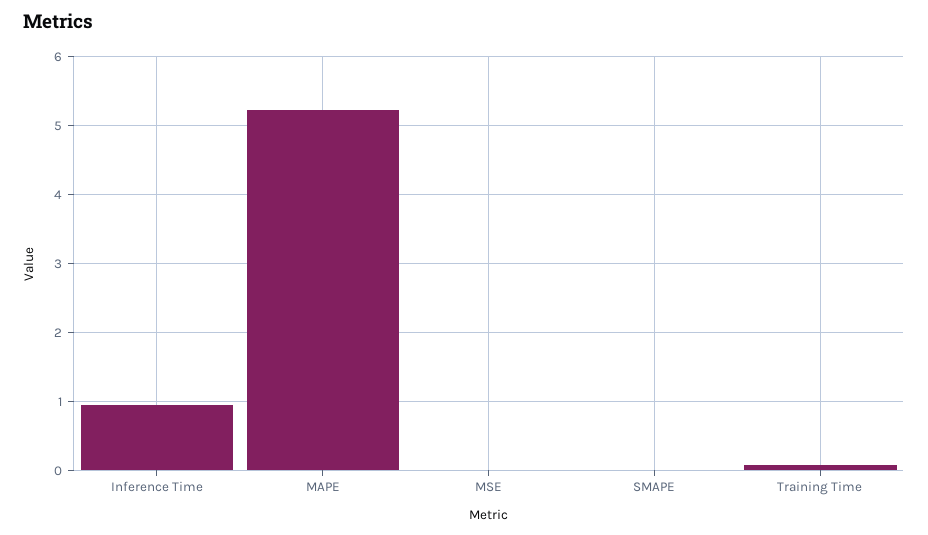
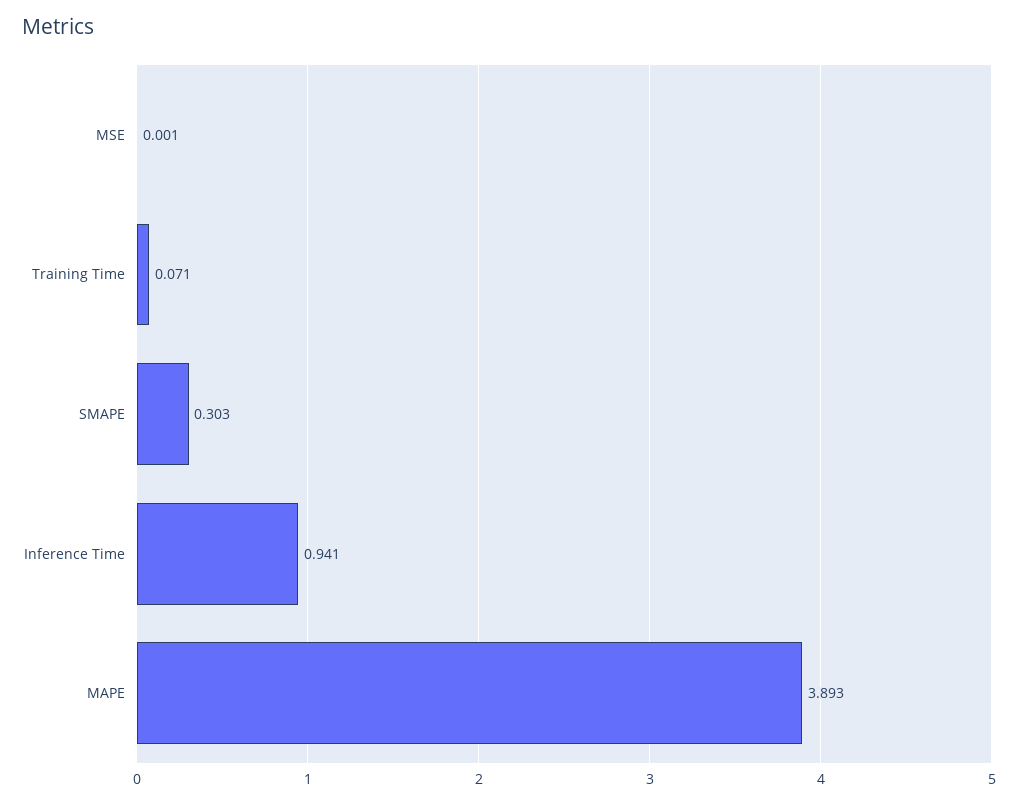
  {
    "Inference Time": 0.941,
-   "MAPE": 5.2,
+   "MAPE": 3.893,
    "MSE": 0.001,
-   "SMAPE": 0,
+   "SMAPE": 0.303,
    "Training Time": 0.071
  }

